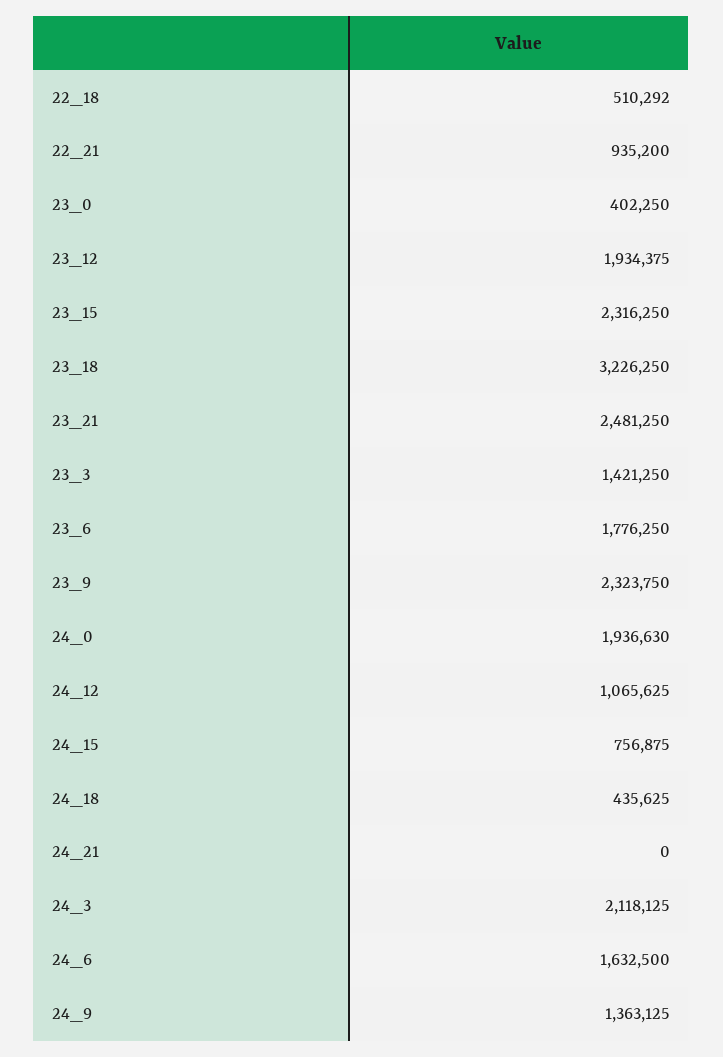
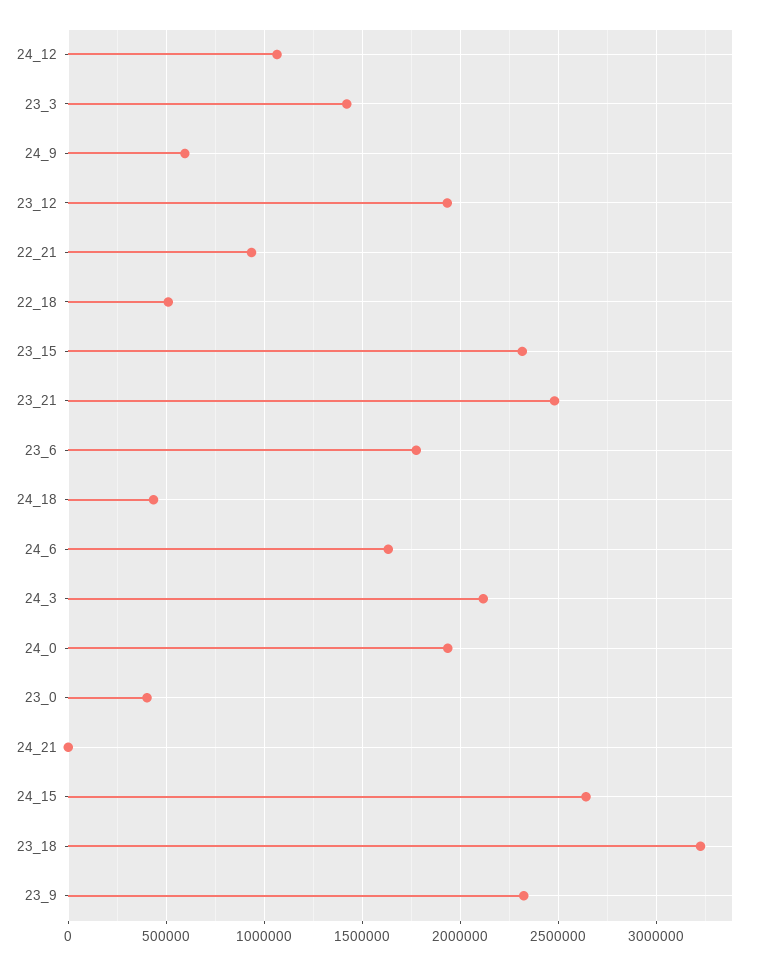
  {
    "22_18": 510292,
    "22_21": 935200,
    "23_0": 402250,
    "23_12": 1934375,
    "23_15": 2316250,
    "23_18": 3226250,
    "23_21": 2481250,
    "23_3": 1421250,
    "23_6": 1776250,
    "23_9": 2323750,
    "24_0": 1936630,
    "24_12": 1065625,
-   "24_15": 756875,
+   "24_15": 2650000,
    "24_18": 435625,
    "24_21": 0,
    "24_3": 2118125,
    "24_6": 1632500,
-   "24_9": 1363125
+   "24_9": 600000
  }

